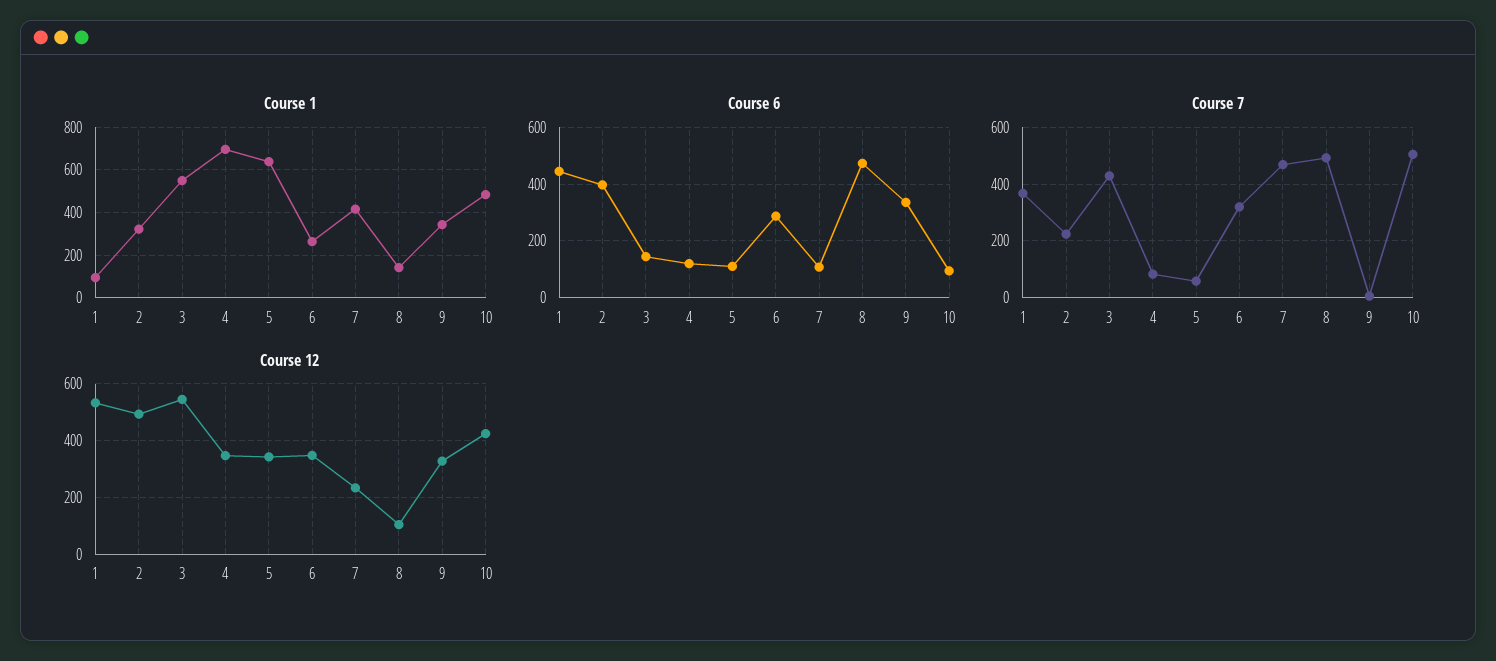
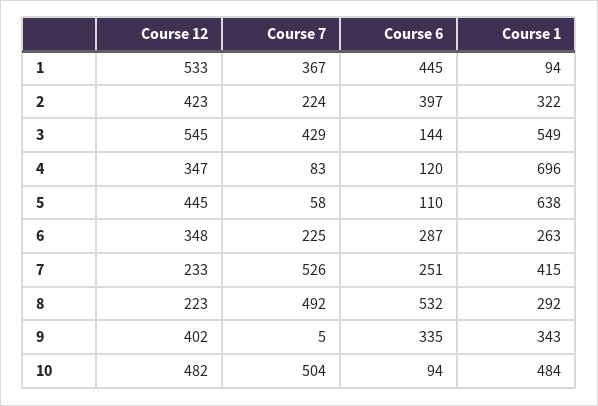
  {
    "Course 1": {
      "1": 94,
      "2": 322,
      "3": 549,
      "4": 696,
      "5": 638,
      "6": 263,
      "7": 415,
-     "8": 150,
+     "8": 292,
      "9": 343,
      "10": 484
    },
    "Course 6": {
      "1": 445,
      "2": 397,
      "3": 144,
      "4": 120,
      "5": 110,
      "6": 287,
-     "7": 100,
+     "7": 251,
-     "8": 475,
+     "8": 532,
      "9": 335,
      "10": 94
    },
    "Course 7": {
      "1": 367,
      "2": 224,
      "3": 429,
      "4": 83,
      "5": 58,
-     "6": 325,
+     "6": 225,
-     "7": 475,
+     "7": 526,
      "8": 492,
      "9": 5,
      "10": 504
    },
    "Course 12": {
      "1": 533,
-     "2": 500,
+     "2": 423,
      "3": 545,
      "4": 347,
-     "5": 350,
+     "5": 445,
      "6": 348,
      "7": 233,
-     "8": 100,
+     "8": 223,
-     "9": 325,
+     "9": 402,
-     "10": 425
+     "10": 482
    }
  }

